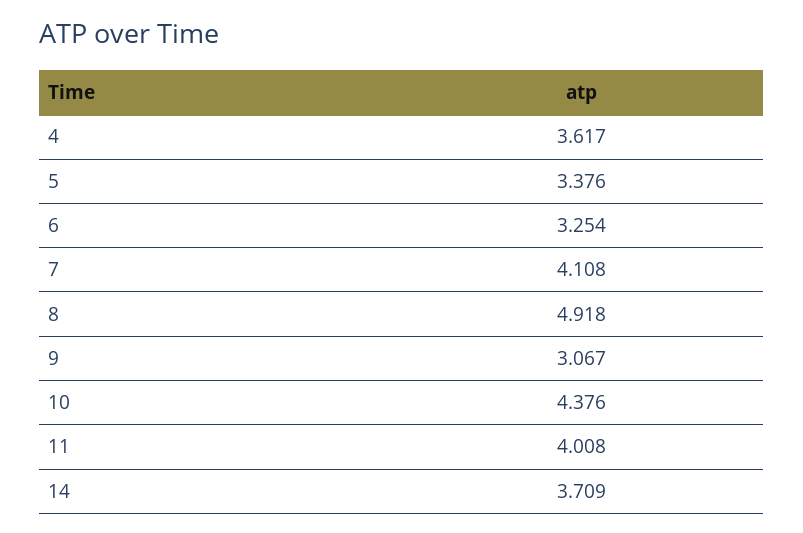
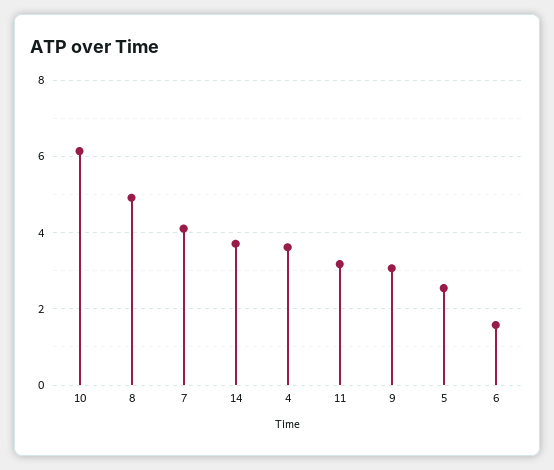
  {
    "4": 3.617,
-   "5": 3.376,
+   "5": 2.6,
-   "6": 3.254,
+   "6": 1.6,
    "7": 4.108,
    "8": 4.918,
    "9": 3.067,
-   "10": 4.376,
+   "10": 6.2,
-   "11": 4.008,
+   "11": 3.2,
    "14": 3.709
  }

